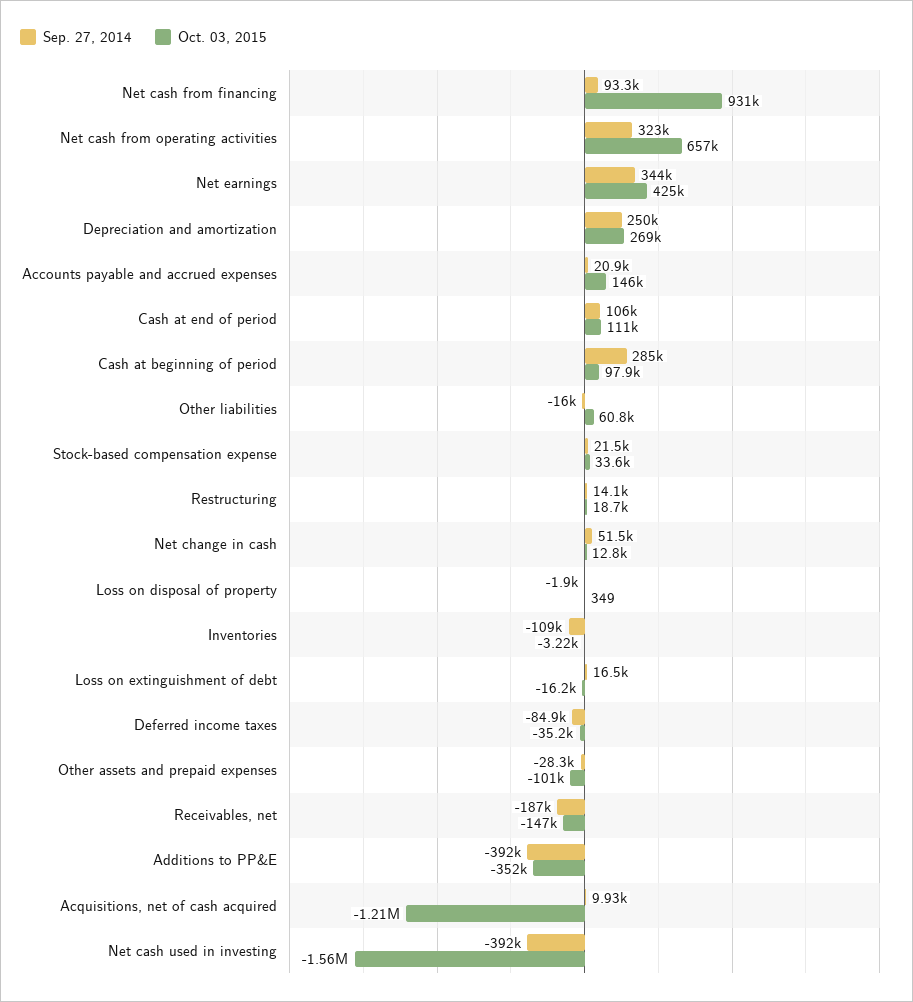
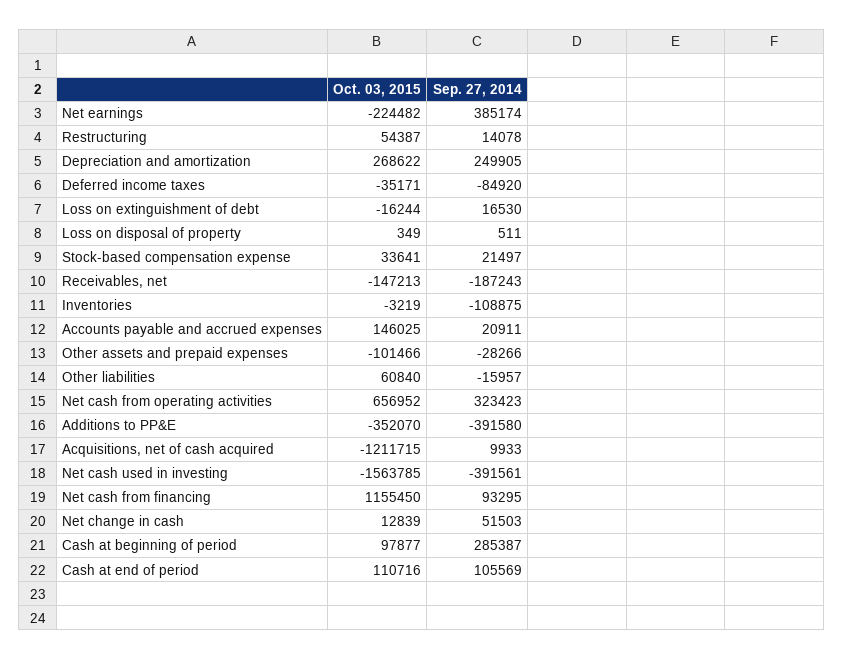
  {
    "Sep. 27, 2014": {
      "Net cash from financing": 93295,
      "Net cash from operating activities": 323423,
-     "Net earnings": 344000,
+     "Net earnings": 385174,
      "Depreciation and amortization": 249905,
      "Accounts payable and accrued expenses": 20911,
      "Cash at end of period": 105569,
      "Cash at beginning of period": 285387,
      "Other liabilities": -15957,
      "Stock-based compensation expense": 21497,
      "Restructuring": 14078,
      "Net change in cash": 51503,
-     "Loss on disposal of property": -1900,
+     "Loss on disposal of property": 511,
      "Inventories": -108875,
      "Loss on extinguishment of debt": 16530,
      "Deferred income taxes": -84920,
      "Other assets and prepaid expenses": -28266,
      "Receivables, net": -187243,
      "Additions to PP&E": -391580,
      "Acquisitions, net of cash acquired": 9933,
      "Net cash used in investing": -391561
    },
    "Oct. 03, 2015": {
-     "Net cash from financing": 931000,
+     "Net cash from financing": 1155450,
      "Net cash from operating activities": 656952,
-     "Net earnings": 425000,
+     "Net earnings": -224482,
      "Depreciation and amortization": 268622,
      "Accounts payable and accrued expenses": 146025,
      "Cash at end of period": 110716,
      "Cash at beginning of period": 97877,
      "Other liabilities": 60840,
      "Stock-based compensation expense": 33641,
-     "Restructuring": 18700,
+     "Restructuring": 54387,
      "Net change in cash": 12839,
      "Loss on disposal of property": 349,
      "Inventories": -3219,
      "Loss on extinguishment of debt": -16244,
      "Deferred income taxes": -35171,
      "Other assets and prepaid expenses": -101466,
      "Receivables, net": -147213,
      "Additions to PP&E": -352070,
      "Acquisitions, net of cash acquired": -1211715,
      "Net cash used in investing": -1563785
    }
  }

